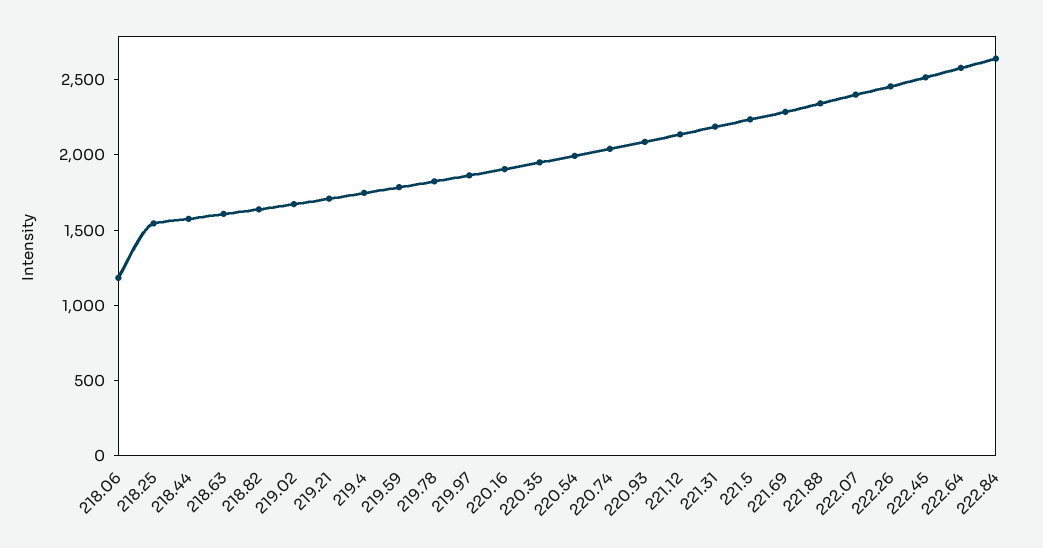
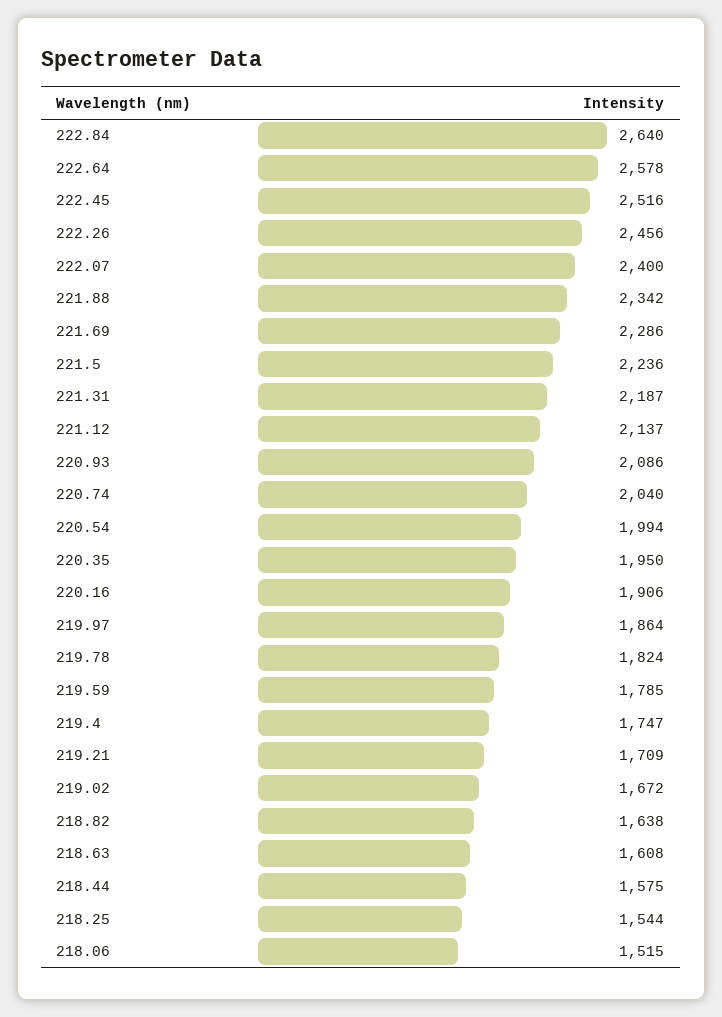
  {
-   "218.06": 1200,
+   "218.06": 1515,
    "218.25": 1544,
    "218.44": 1575,
    "218.63": 1608,
    "218.82": 1638,
    "219.02": 1672,
    "219.21": 1709,
    "219.4": 1747,
    "219.59": 1785,
    "219.78": 1824,
    "219.97": 1864,
    "220.16": 1906,
    "220.35": 1950,
    "220.54": 1994,
    "220.74": 2040,
    "220.93": 2086,
    "221.12": 2137,
    "221.31": 2187,
    "221.5": 2236,
    "221.69": 2286,
    "221.88": 2342,
    "222.07": 2400,
    "222.26": 2456,
    "222.45": 2516,
    "222.64": 2578,
    "222.84": 2640
  }

